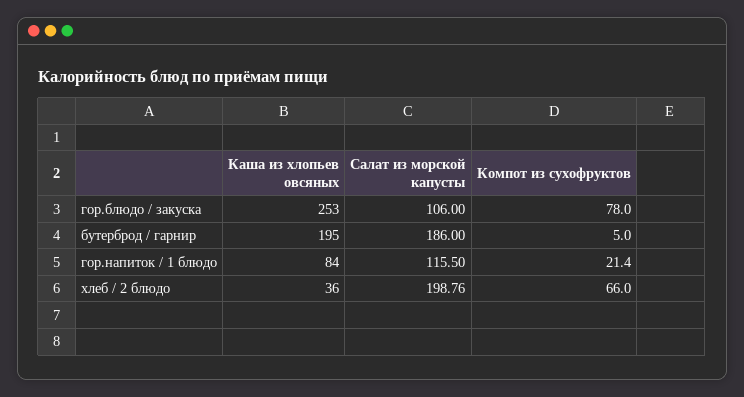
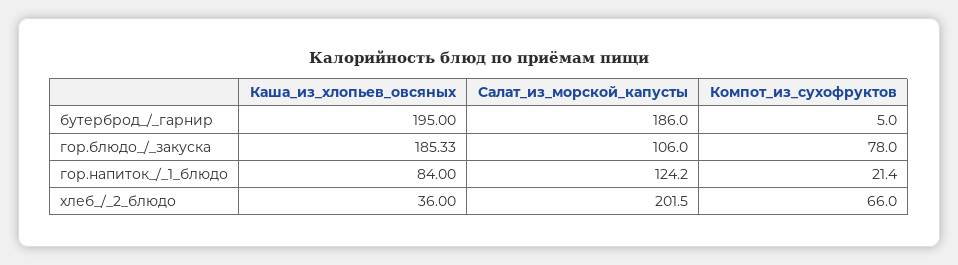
  {
    "Каша из хлопьев овсяных": {
-     "гор.блюдо / закуска": 253,
+     "гор.блюдо / закуска": 185.33,
      "бутерброд / гарнир": 195,
      "гор.напиток / 1 блюдо": 84,
      "хлеб / 2 блюдо": 36
    },
    "Салат из морской капусты": {
      "гор.блюдо / закуска": 106,
      "бутерброд / гарнир": 186,
-     "гор.напиток / 1 блюдо": 115.5,
+     "гор.напиток / 1 блюдо": 124.2,
-     "хлеб / 2 блюдо": 198.76
+     "хлеб / 2 блюдо": 201.5
    },
    "Компот из сухофруктов": {
      "гор.блюдо / закуска": 78,
      "бутерброд / гарнир": 5,
      "гор.напиток / 1 блюдо": 21.4,
      "хлеб / 2 блюдо": 66
    }
  }

